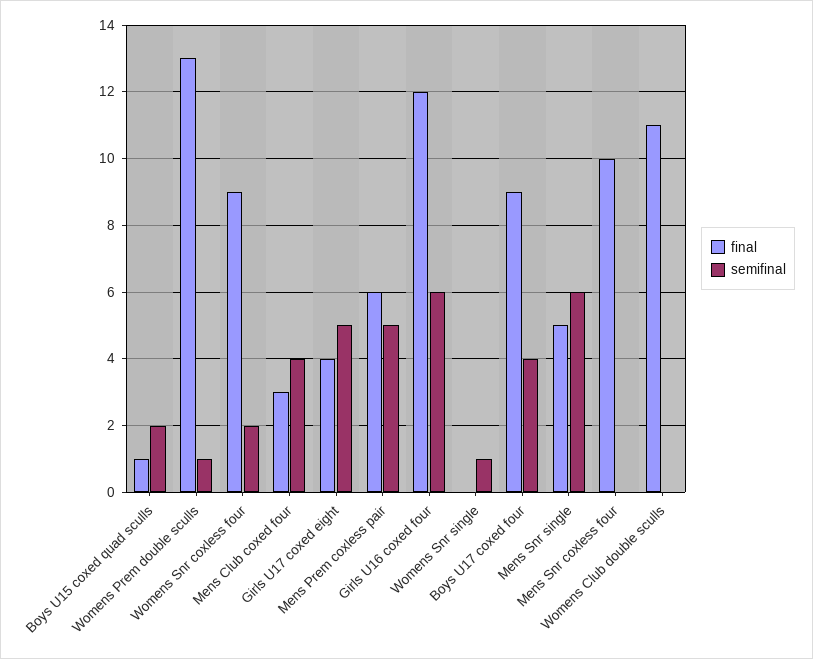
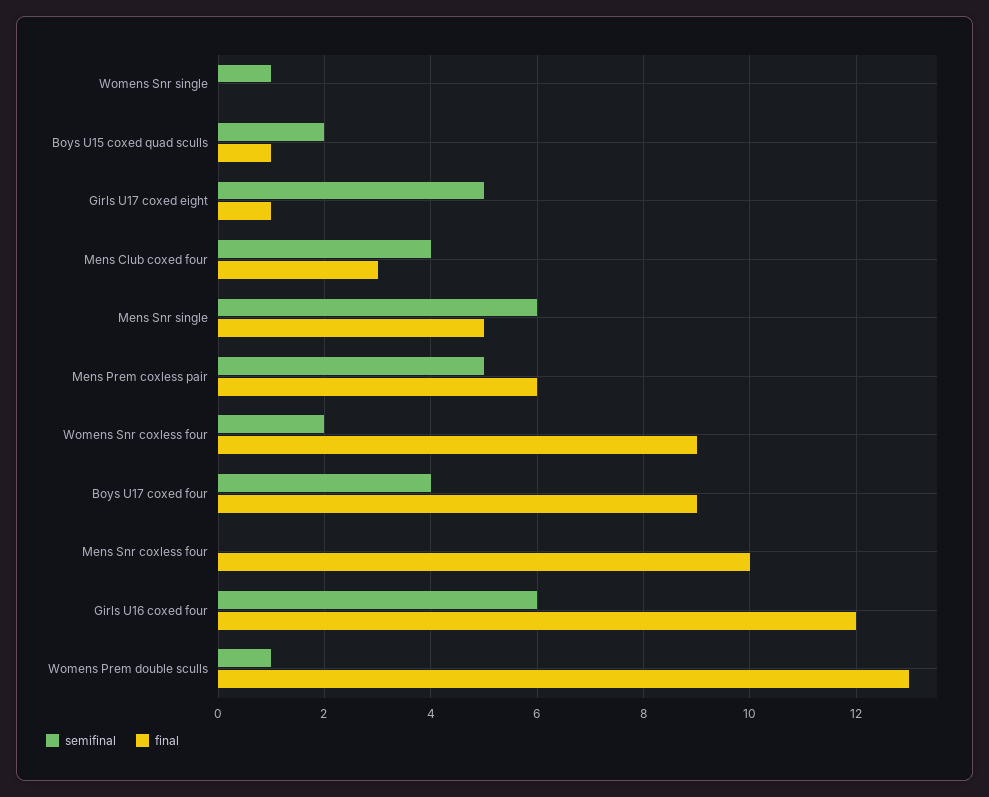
  {
    "final": {
      "Boys U15 coxed quad sculls": 1,
      "Womens Prem double sculls": 13,
      "Womens Snr coxless four": 9,
      "Mens Club coxed four": 3,
-     "Girls U17 coxed eight": 4,
+     "Girls U17 coxed eight": 1,
      "Mens Prem coxless pair": 6,
      "Girls U16 coxed four": 12,
      "Womens Snr single": 0,
      "Boys U17 coxed four": 9,
      "Mens Snr single": 5,
-     "Mens Snr coxless four": 10,
+     "Mens Snr coxless four": 10
-     "Womens Club double sculls": 11
    },
    "semifinal": {
      "Boys U15 coxed quad sculls": 2,
      "Womens Prem double sculls": 1,
      "Womens Snr coxless four": 2,
      "Mens Club coxed four": 4,
      "Girls U17 coxed eight": 5,
      "Mens Prem coxless pair": 5,
      "Girls U16 coxed four": 6,
      "Womens Snr single": 1,
      "Boys U17 coxed four": 4,
      "Mens Snr single": 6,
-     "Mens Snr coxless four": 0,
+     "Mens Snr coxless four": 0
-     "Womens Club double sculls": 0
    }
  }

